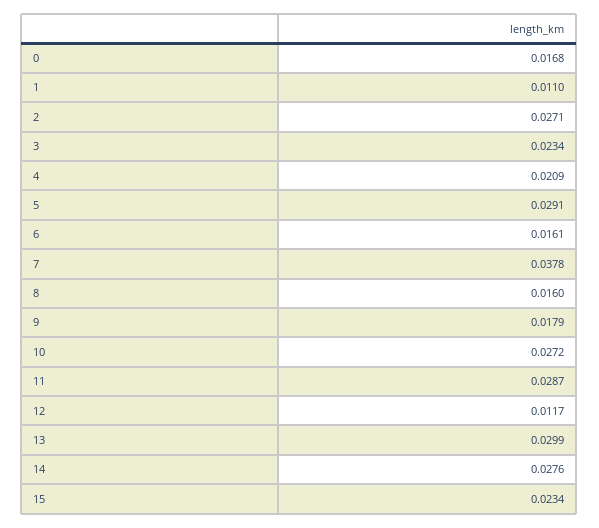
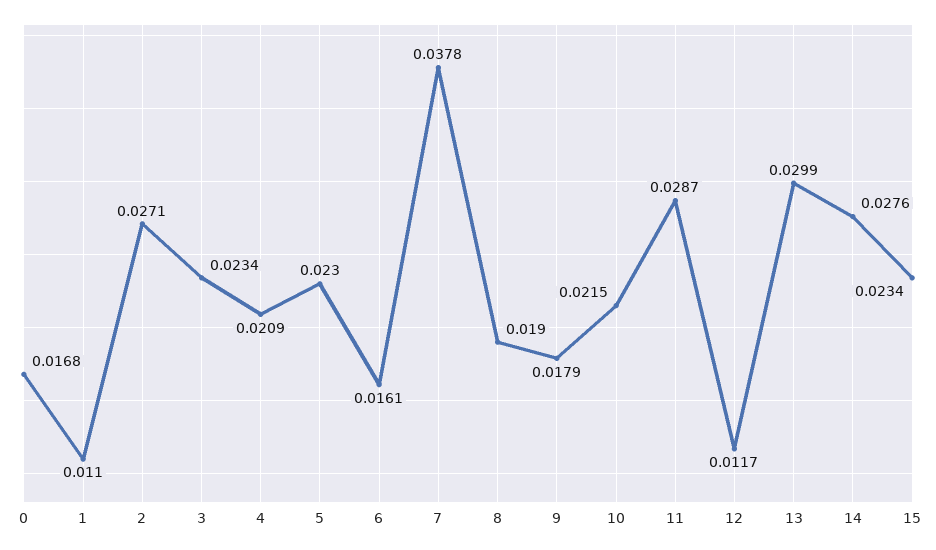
  {
    "0": 0.0168,
    "1": 0.011,
    "2": 0.0271,
    "3": 0.0234,
    "4": 0.0209,
-   "5": 0.0291,
+   "5": 0.023,
    "6": 0.0161,
    "7": 0.0378,
-   "8": 0.016,
+   "8": 0.019,
    "9": 0.0179,
-   "10": 0.0272,
+   "10": 0.0215,
    "11": 0.0287,
    "12": 0.0117,
    "13": 0.0299,
    "14": 0.0276,
    "15": 0.0234
  }

